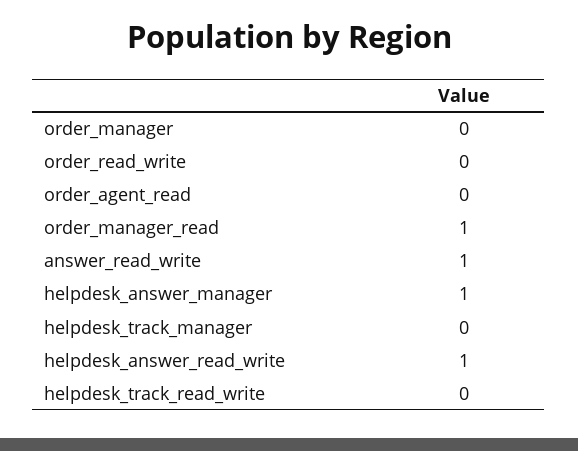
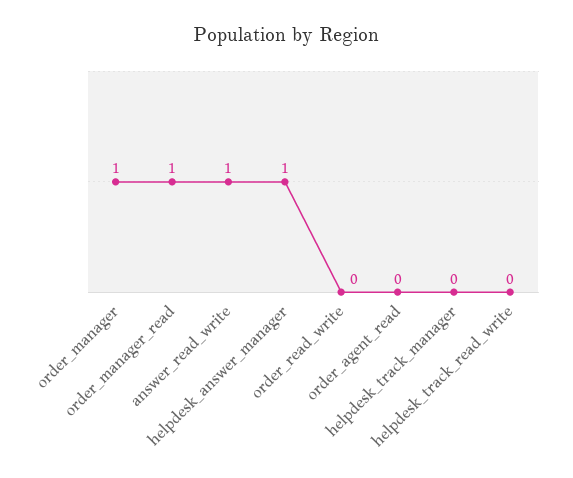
  {
-   "order_manager": 0,
+   "order_manager": 1,
    "order_read_write": 0,
    "order_agent_read": 0,
    "order_manager_read": 1,
    "answer_read_write": 1,
    "helpdesk_answer_manager": 1,
    "helpdesk_track_manager": 0,
-   "helpdesk_answer_read_write": 1,
    "helpdesk_track_read_write": 0
  }

